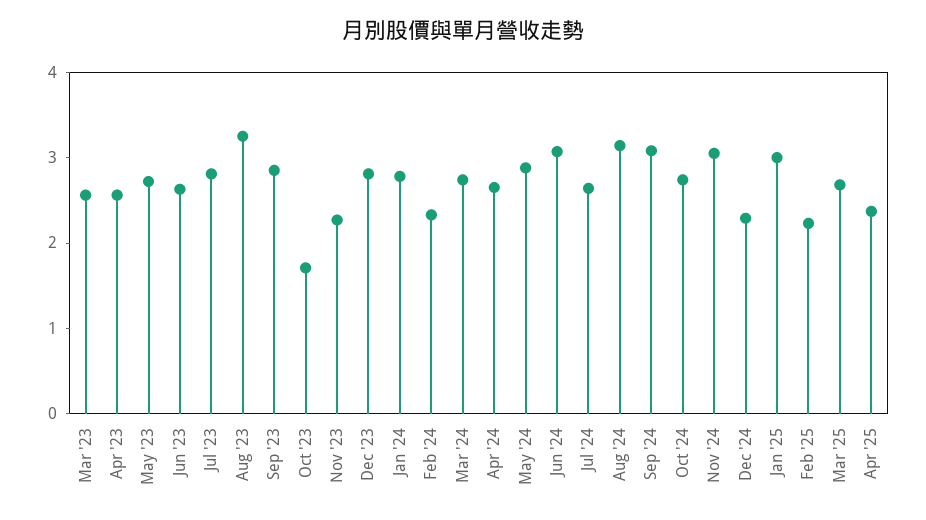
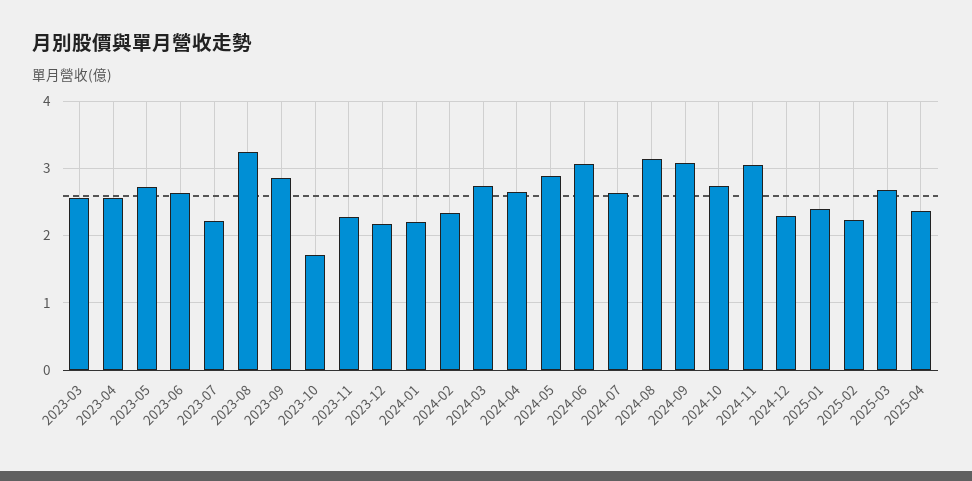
  {
    "Mar '23": 2.6,
    "Apr '23": 2.6,
    "May '23": 2.7,
    "Jun '23": 2.6,
-   "Jul '23": 2.8,
+   "Jul '23": 2.2,
    "Aug '23": 3.3,
    "Sep '23": 2.9,
    "Oct '23": 1.7,
    "Nov '23": 2.3,
-   "Dec '23": 2.8,
+   "Dec '23": 2.2,
-   "Jan '24": 2.8,
+   "Jan '24": 2.2,
    "Feb '24": 2.3,
    "Mar '24": 2.7,
    "Apr '24": 2.7,
    "May '24": 2.9,
    "Jun '24": 3.1,
    "Jul '24": 2.6,
    "Aug '24": 3.1,
    "Sep '24": 3.1,
    "Oct '24": 2.7,
    "Nov '24": 3.1,
    "Dec '24": 2.3,
-   "Jan '25": 3,
+   "Jan '25": 2.4,
    "Feb '25": 2.2,
    "Mar '25": 2.7,
    "Apr '25": 2.4
  }

